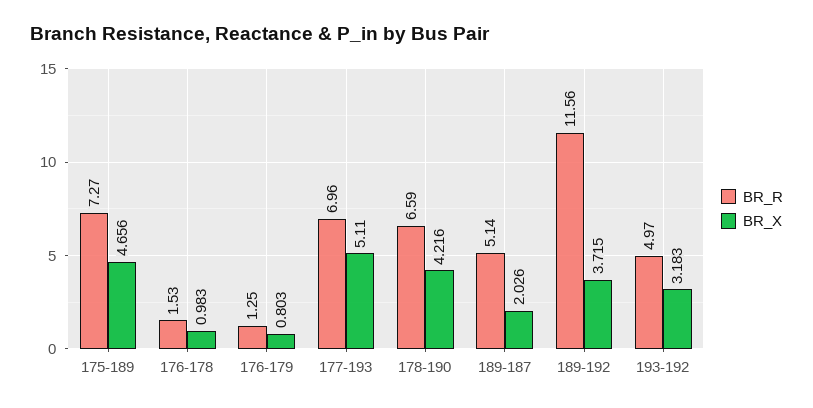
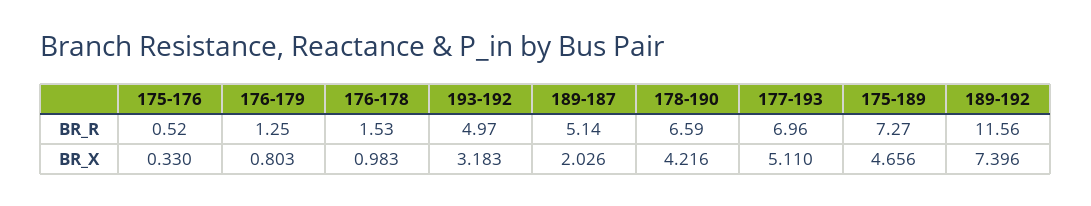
  {
    "BR_R": {
      "175-189": 7.27,
      "176-178": 1.53,
      "176-179": 1.25,
      "177-193": 6.96,
      "178-190": 6.59,
      "189-187": 5.14,
      "189-192": 11.56,
-     "193-192": 4.97
+     "193-192": 4.97,
+     "175-176": 0.52
    },
    "BR_X": {
      "175-189": 4.656,
      "176-178": 0.983,
      "176-179": 0.803,
      "177-193": 5.11,
      "178-190": 4.216,
      "189-187": 2.026,
-     "189-192": 3.715,
+     "189-192": 7.396,
-     "193-192": 3.183
+     "193-192": 3.183,
+     "175-176": 0.33
    }
  }

